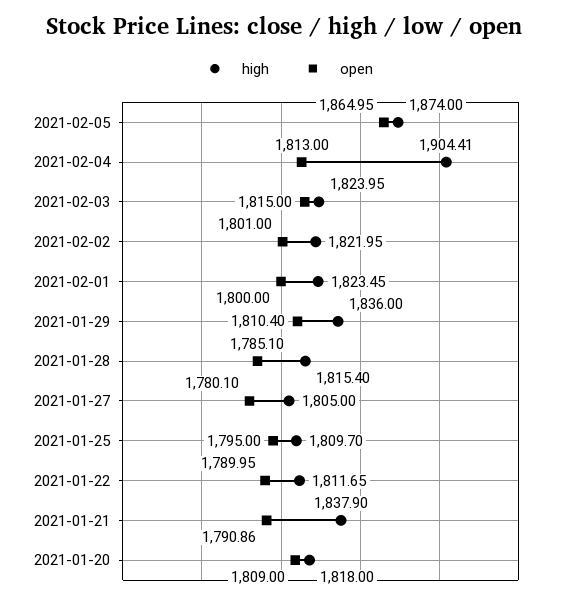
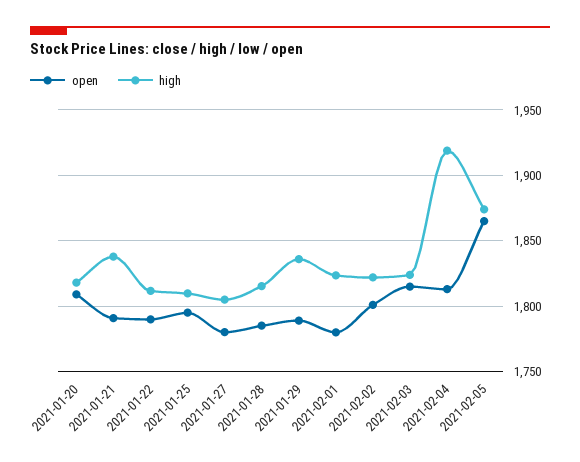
  {
    "high": {
      "2021-02-05": 1874,
-     "2021-02-04": 1904.41,
+     "2021-02-04": 1920,
      "2021-02-03": 1823.95,
      "2021-02-02": 1821.95,
      "2021-02-01": 1823.45,
      "2021-01-29": 1836,
      "2021-01-28": 1815.4,
      "2021-01-27": 1805,
      "2021-01-25": 1809.7,
      "2021-01-22": 1811.65,
      "2021-01-21": 1837.9,
      "2021-01-20": 1818
    },
    "open": {
      "2021-02-05": 1864.95,
      "2021-02-04": 1813,
      "2021-02-03": 1815,
      "2021-02-02": 1801,
-     "2021-02-01": 1800,
+     "2021-02-01": 1780,
-     "2021-01-29": 1810.4,
+     "2021-01-29": 1790,
      "2021-01-28": 1785.1,
      "2021-01-27": 1780.1,
      "2021-01-25": 1795,
      "2021-01-22": 1789.95,
      "2021-01-21": 1790.86,
      "2021-01-20": 1809
    }
  }

